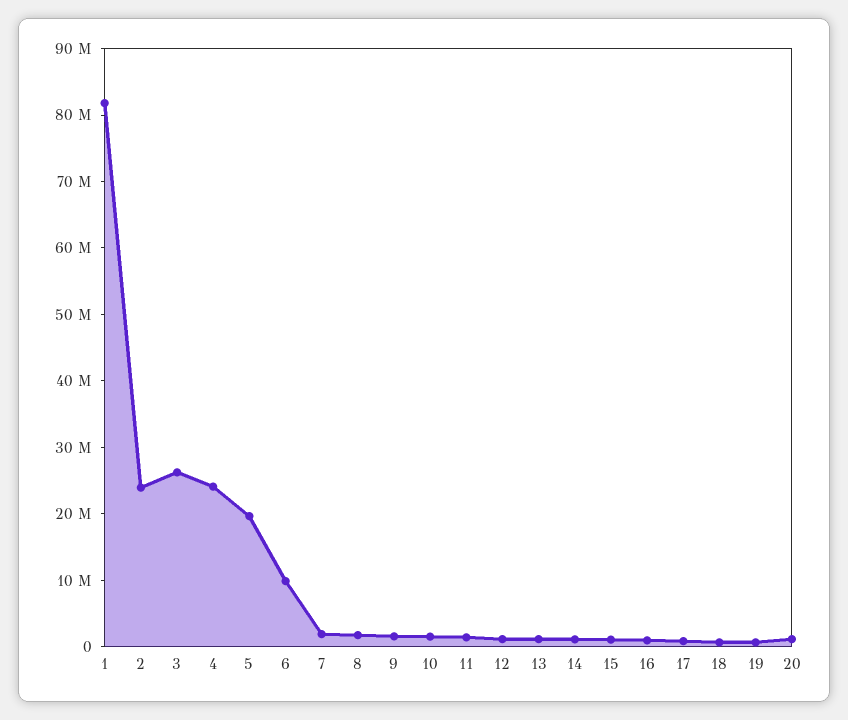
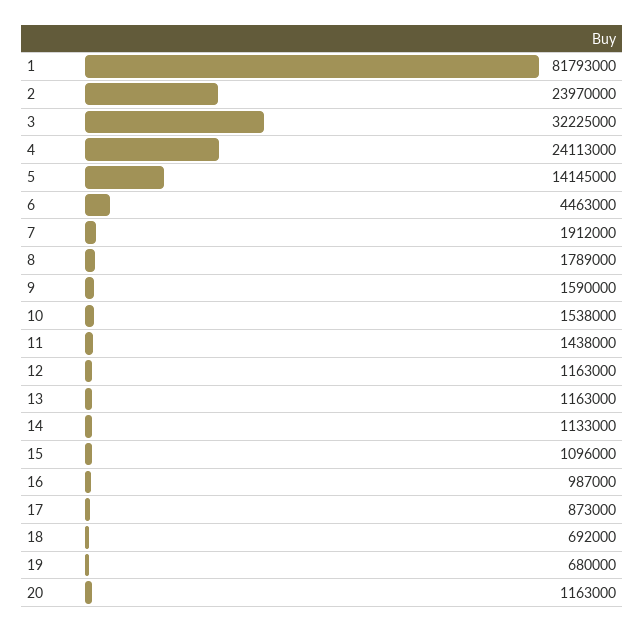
  {
    "1": 81793000,
    "2": 23970000,
-   "3": 26000000,
+   "3": 32225000,
    "4": 24113000,
-   "5": 20000000,
+   "5": 14145000,
-   "6": 10000000,
+   "6": 4463000,
    "7": 1912000,
    "8": 1789000,
    "9": 1590000,
    "10": 1538000,
    "11": 1438000,
    "12": 1163000,
    "13": 1163000,
    "14": 1133000,
    "15": 1096000,
    "16": 987000,
    "17": 873000,
    "18": 692000,
    "19": 680000,
    "20": 1163000
  }

